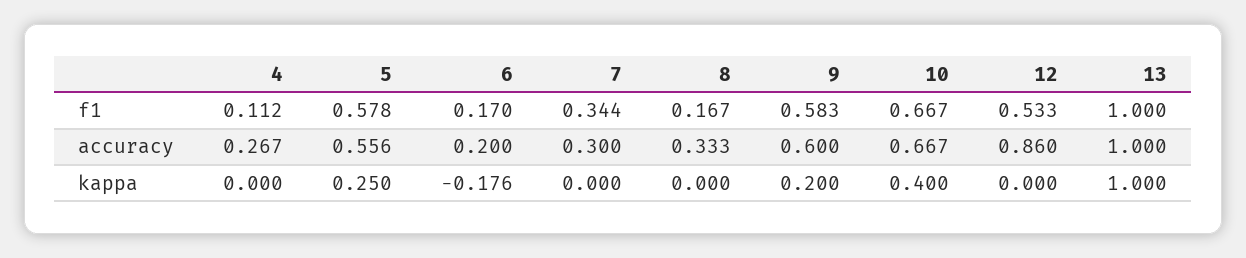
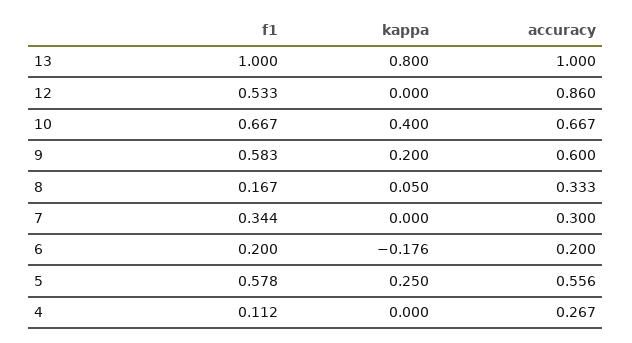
  {
    "4": {
      "f1": 0.112,
      "accuracy": 0.267,
      "kappa": 0
    },
    "5": {
      "f1": 0.578,
      "accuracy": 0.556,
      "kappa": 0.25
    },
    "6": {
-     "f1": 0.17,
+     "f1": 0.2,
      "accuracy": 0.2,
      "kappa": -0.176
    },
    "7": {
      "f1": 0.344,
      "accuracy": 0.3,
      "kappa": 0
    },
    "8": {
      "f1": 0.167,
      "accuracy": 0.333,
-     "kappa": 0
+     "kappa": 0.05
    },
    "9": {
      "f1": 0.583,
      "accuracy": 0.6,
      "kappa": 0.2
    },
    "10": {
      "f1": 0.667,
      "accuracy": 0.667,
      "kappa": 0.4
    },
    "12": {
      "f1": 0.533,
      "accuracy": 0.86,
      "kappa": 0
    },
    "13": {
      "f1": 1,
      "accuracy": 1,
-     "kappa": 1
+     "kappa": 0.8
    }
  }

